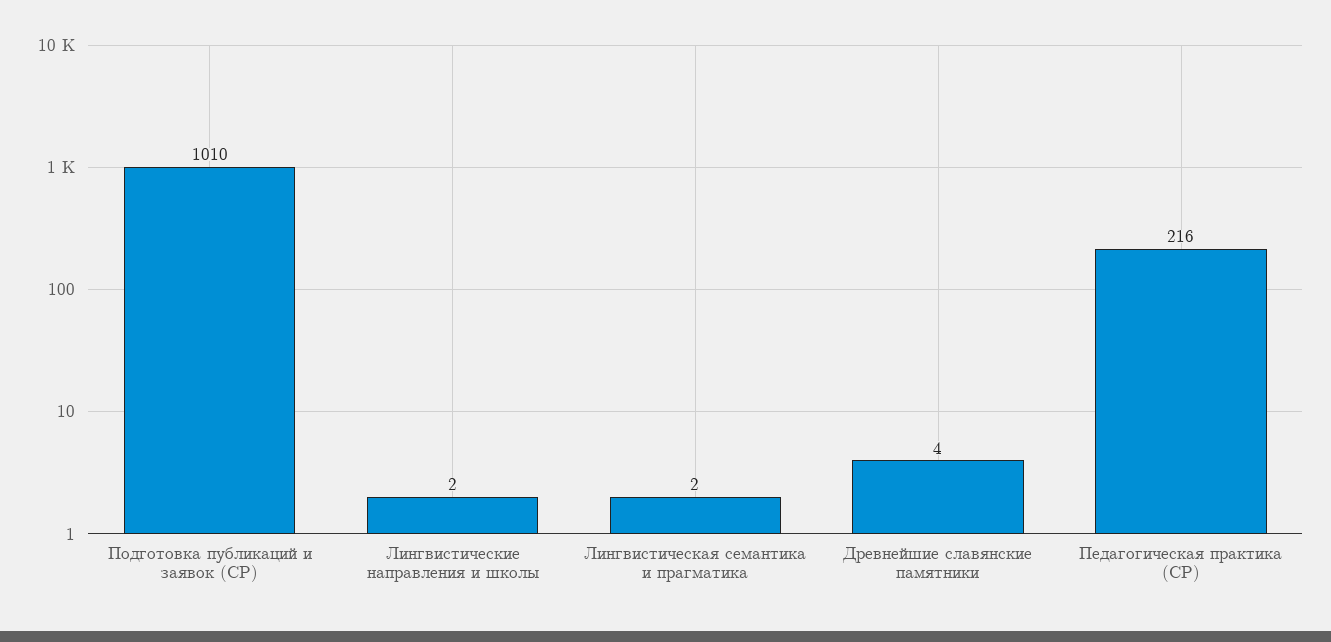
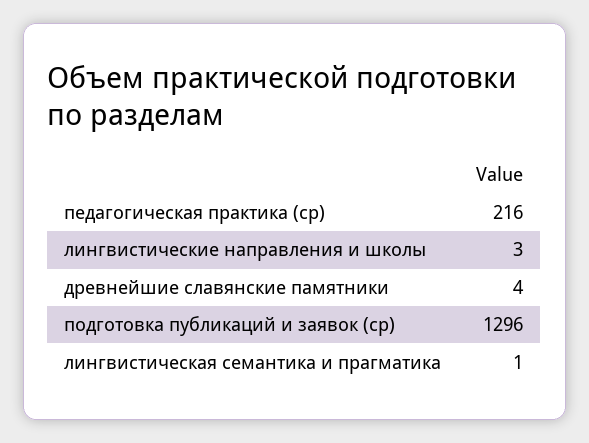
  {
-   "Подготовка публикаций и заявок (СР)": 1010,
+   "Подготовка публикаций и заявок (СР)": 1296,
-   "Лингвистические направления и школы": 2,
+   "Лингвистические направления и школы": 3,
-   "Лингвистическая семантика и прагматика": 2,
+   "Лингвистическая семантика и прагматика": 1,
    "Древнейшие славянские памятники": 4,
    "Педагогическая практика (СР)": 216
  }

